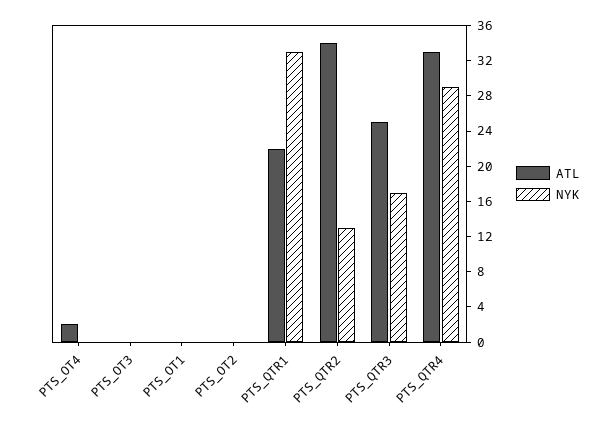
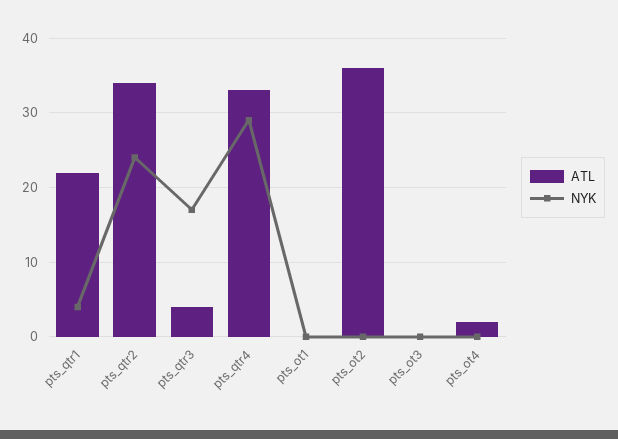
  {
    "ATL": {
      "PTS_OT4": 2,
      "PTS_OT3": 0,
      "PTS_OT1": 0,
-     "PTS_OT2": 0,
+     "PTS_OT2": 36,
      "PTS_QTR1": 22,
      "PTS_QTR2": 34,
-     "PTS_QTR3": 25,
+     "PTS_QTR3": 4,
      "PTS_QTR4": 33
    },
    "NYK": {
      "PTS_OT4": 0,
      "PTS_OT3": 0,
      "PTS_OT1": 0,
      "PTS_OT2": 0,
-     "PTS_QTR1": 33,
+     "PTS_QTR1": 4,
-     "PTS_QTR2": 13,
+     "PTS_QTR2": 24,
      "PTS_QTR3": 17,
      "PTS_QTR4": 29
    }
  }

